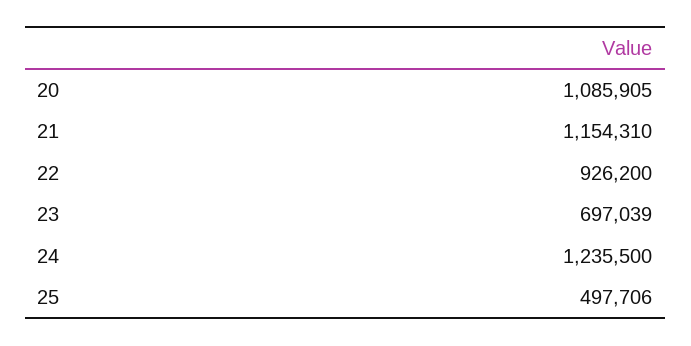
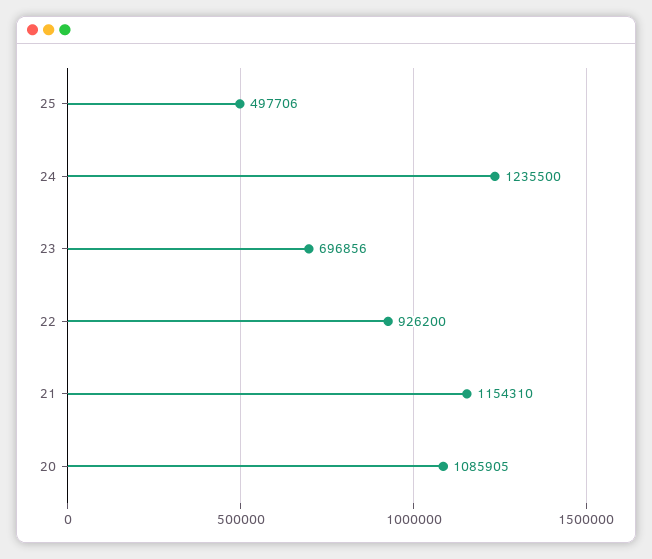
  {
    "20": 1085905,
    "21": 1154310,
    "22": 926200,
-   "23": 697039,
+   "23": 696856,
    "24": 1235500,
    "25": 497706
  }

